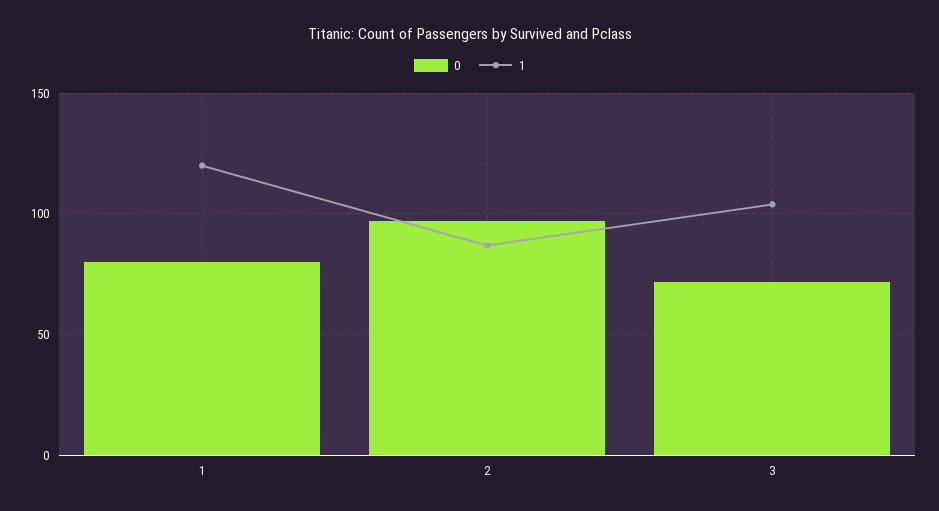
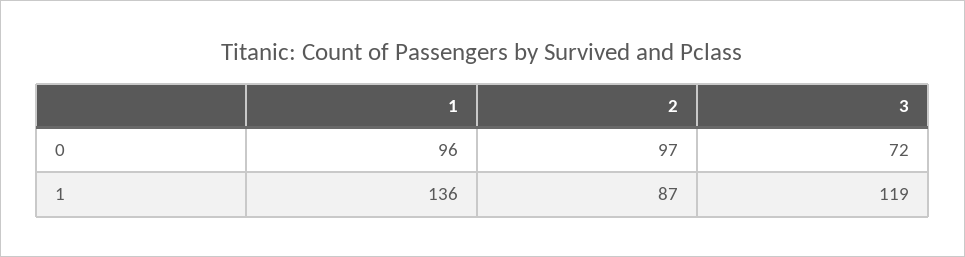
  {
    "0": {
-     "1": 80,
+     "1": 96,
      "2": 97,
      "3": 72
    },
    "1": {
-     "1": 120,
+     "1": 136,
      "2": 87,
-     "3": 105
+     "3": 119
    }
  }

